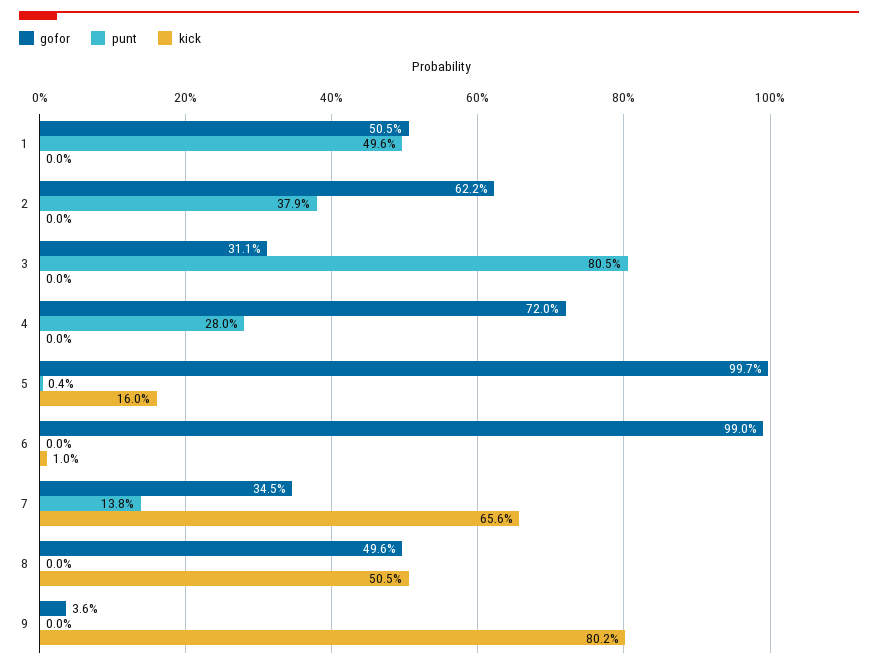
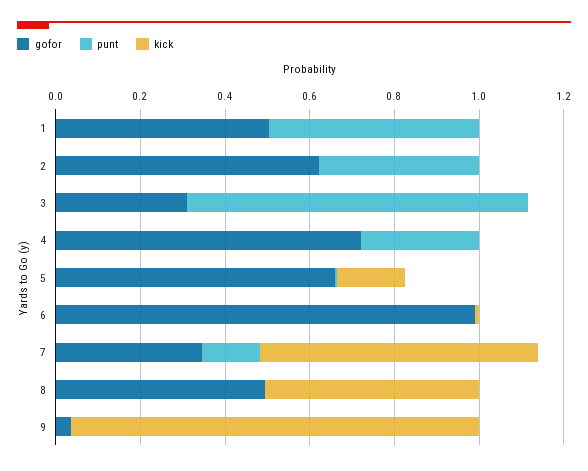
  {
    "gofor": {
      "1": 0.505,
      "2": 0.622,
      "3": 0.311,
      "4": 0.72,
-     "5": 0.997,
+     "5": 0.65,
      "6": 0.99,
      "7": 0.345,
      "8": 0.496,
      "9": 0.036
    },
    "punt": {
      "1": 0.496,
      "2": 0.379,
      "3": 0.805,
      "4": 0.28,
      "5": 0.004,
      "6": 0,
      "7": 0.138,
      "8": 0,
      "9": 0
    },
    "kick": {
      "1": 0,
      "2": 0,
      "3": 0,
      "4": 0,
      "5": 0.16,
      "6": 0.01,
      "7": 0.656,
      "8": 0.505,
-     "9": 0.802
+     "9": 0.95
    }
  }

